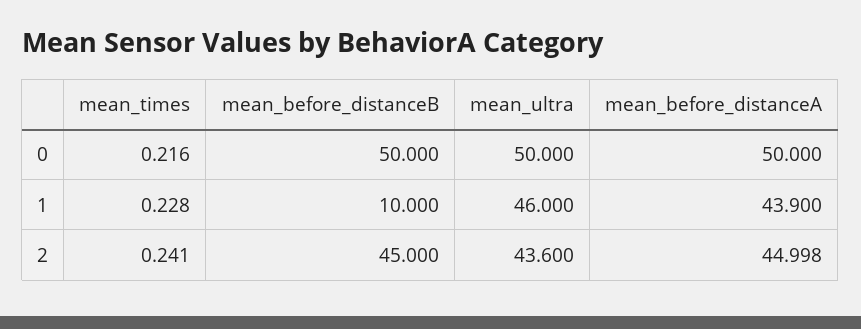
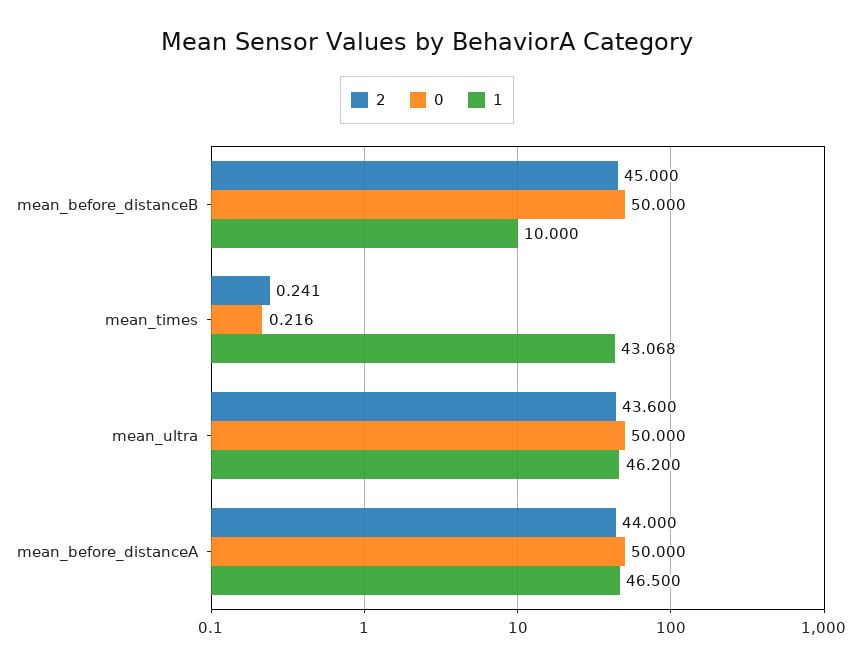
  {
    "0": {
      "mean_times": 0.216,
      "mean_before_distanceB": 50,
      "mean_ultra": 50,
      "mean_before_distanceA": 50
    },
    "1": {
-     "mean_times": 0.228,
+     "mean_times": 43.068,
      "mean_before_distanceB": 10,
-     "mean_ultra": 46,
+     "mean_ultra": 46.2,
-     "mean_before_distanceA": 43.9
+     "mean_before_distanceA": 46.5
    },
    "2": {
      "mean_times": 0.241,
      "mean_before_distanceB": 45,
      "mean_ultra": 43.6,
-     "mean_before_distanceA": 44.998
+     "mean_before_distanceA": 44
    }
  }

